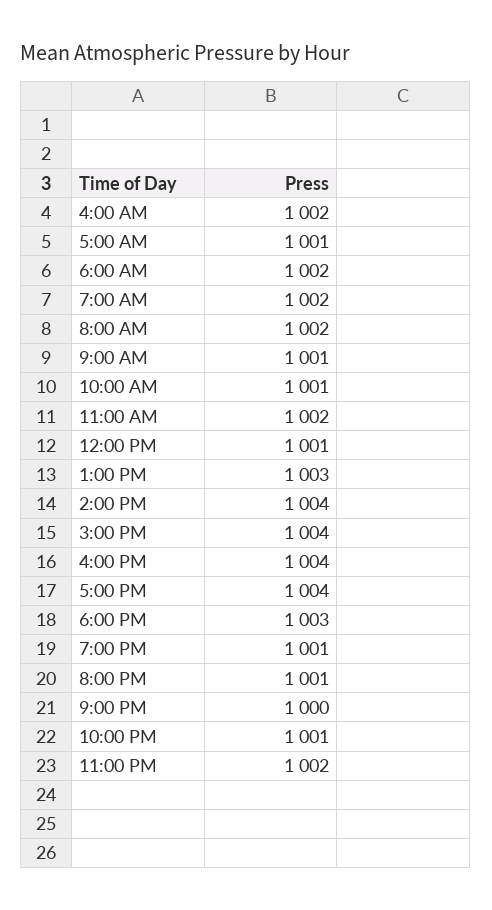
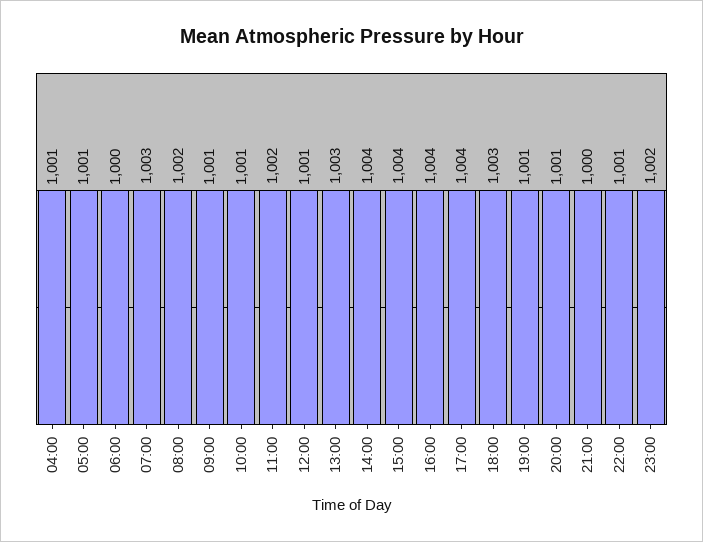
  {
-   "4:00 AM": 1002,
+   "4:00 AM": 1001,
    "5:00 AM": 1001,
-   "6:00 AM": 1002,
+   "6:00 AM": 1000,
-   "7:00 AM": 1002,
+   "7:00 AM": 1003,
    "8:00 AM": 1002,
    "9:00 AM": 1001,
    "10:00 AM": 1001,
    "11:00 AM": 1002,
    "12:00 PM": 1001,
    "1:00 PM": 1003,
    "2:00 PM": 1004,
    "3:00 PM": 1004,
    "4:00 PM": 1004,
    "5:00 PM": 1004,
    "6:00 PM": 1003,
    "7:00 PM": 1001,
    "8:00 PM": 1001,
    "9:00 PM": 1000,
    "10:00 PM": 1001,
    "11:00 PM": 1002
  }

